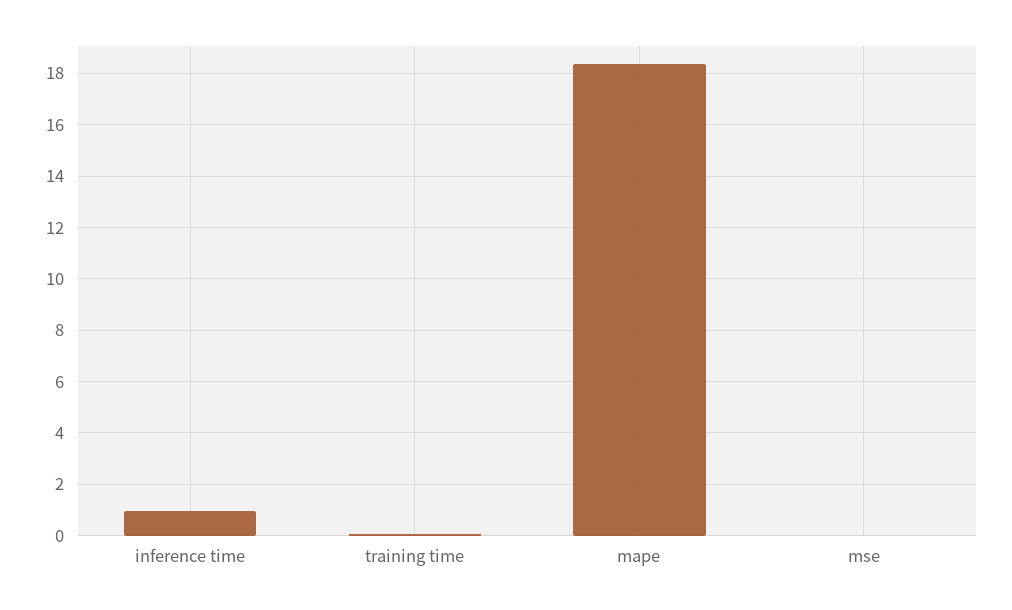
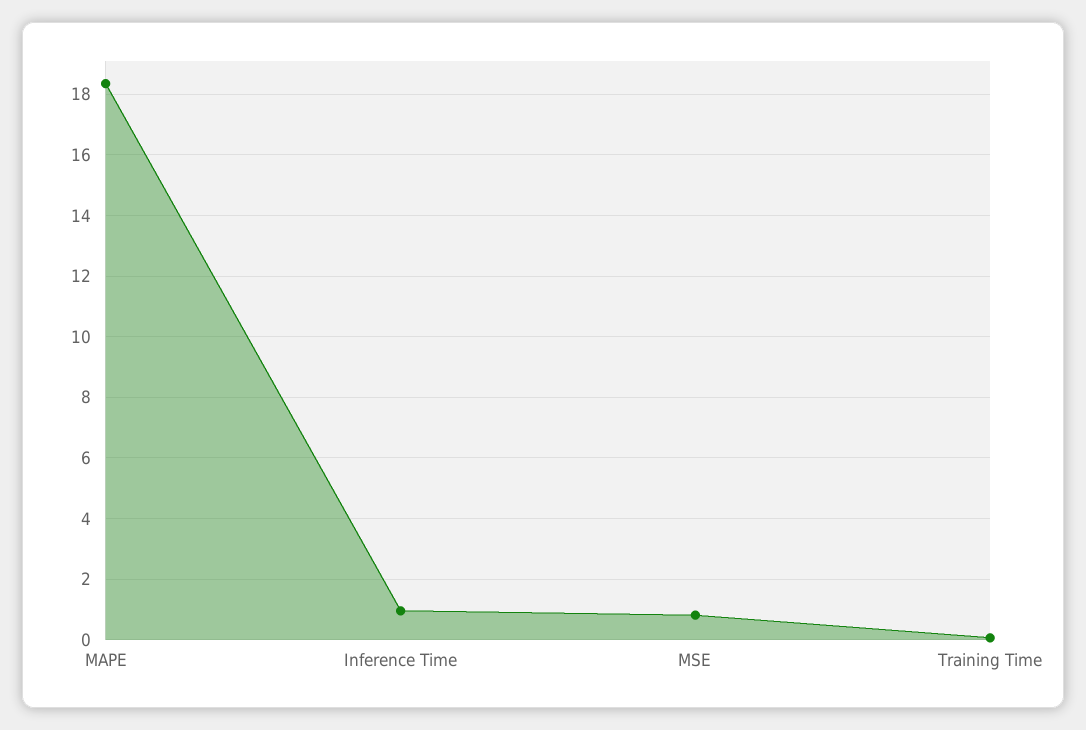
  {
    "inference time": 1,
    "training time": 0,
    "mape": 18.4,
-   "mse": 0
+   "mse": 0.8
  }

